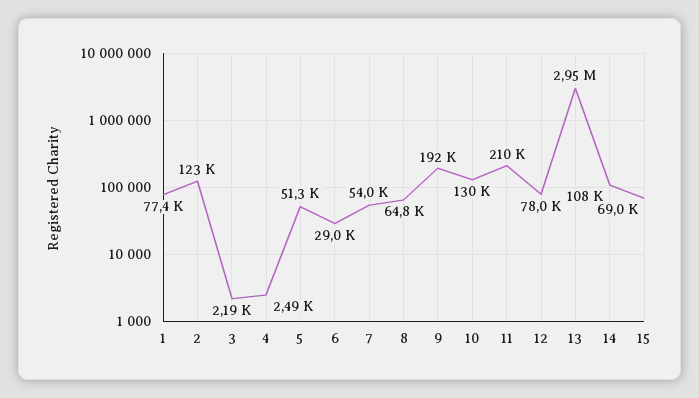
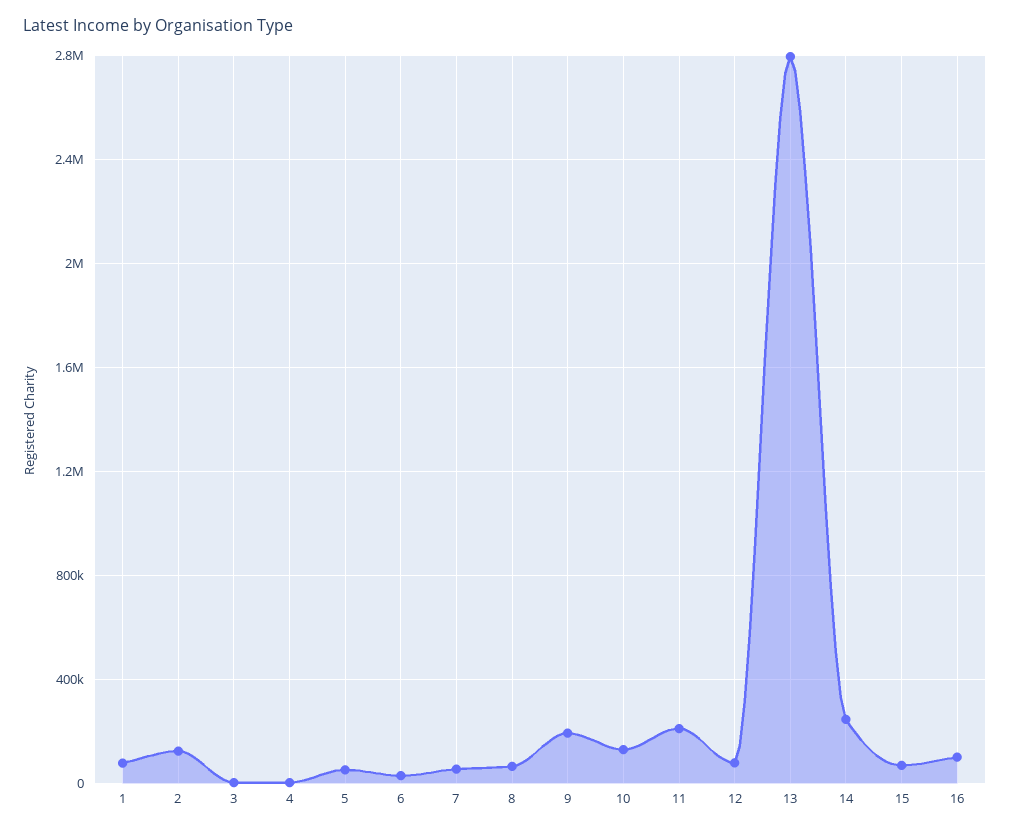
  {
    "1": 77400,
    "2": 123000,
    "3": 2190,
    "4": 2490,
    "5": 51300,
    "6": 29000,
    "7": 54000,
    "8": 64800,
    "9": 192000,
    "10": 130000,
    "11": 210000,
    "12": 78000,
-   "13": 2950000,
+   "13": 2800000,
-   "14": 108000,
+   "14": 250000,
-   "15": 69000
+   "15": 69000,
+   "16": 100000
  }

